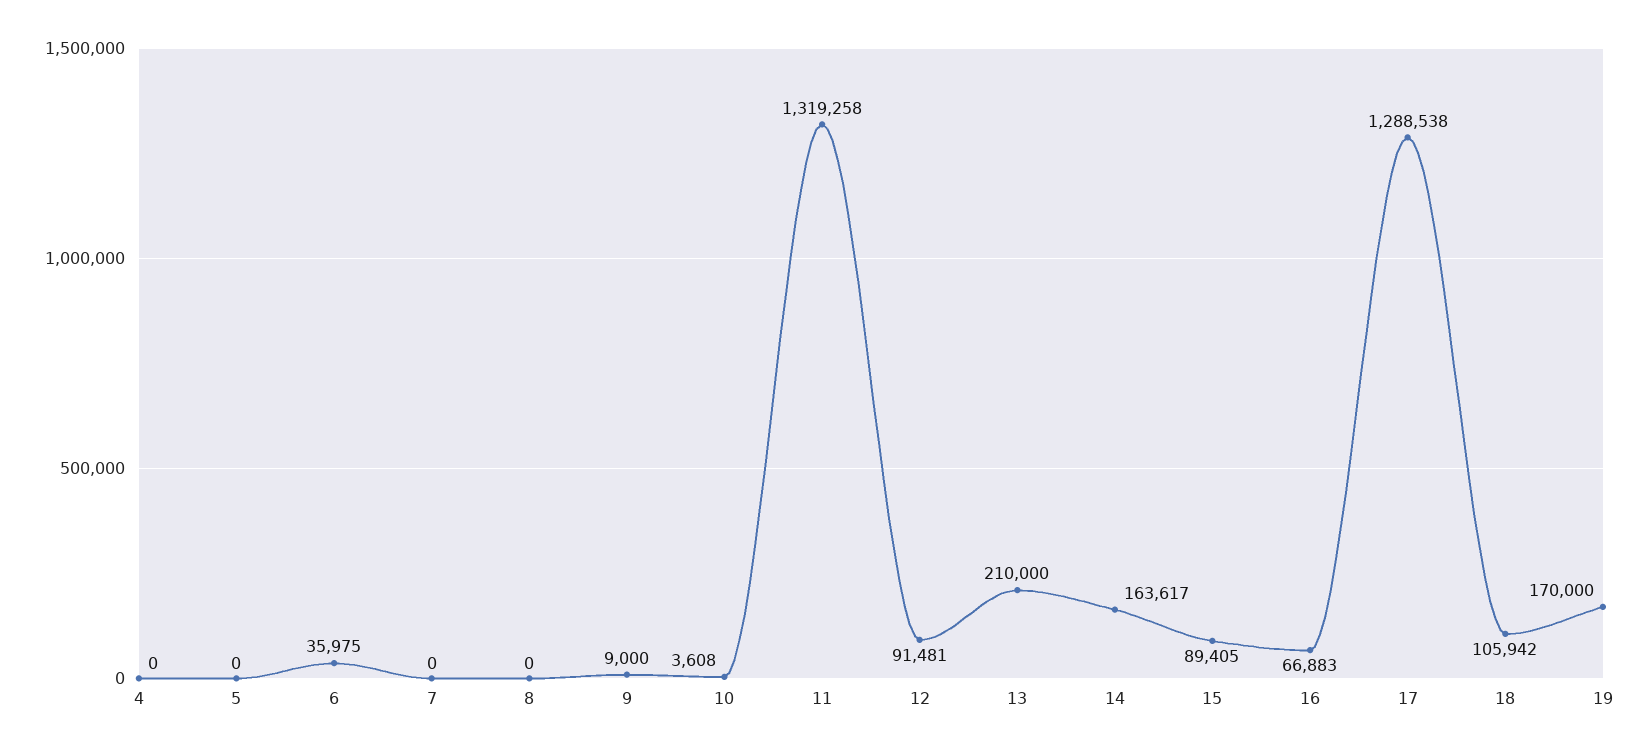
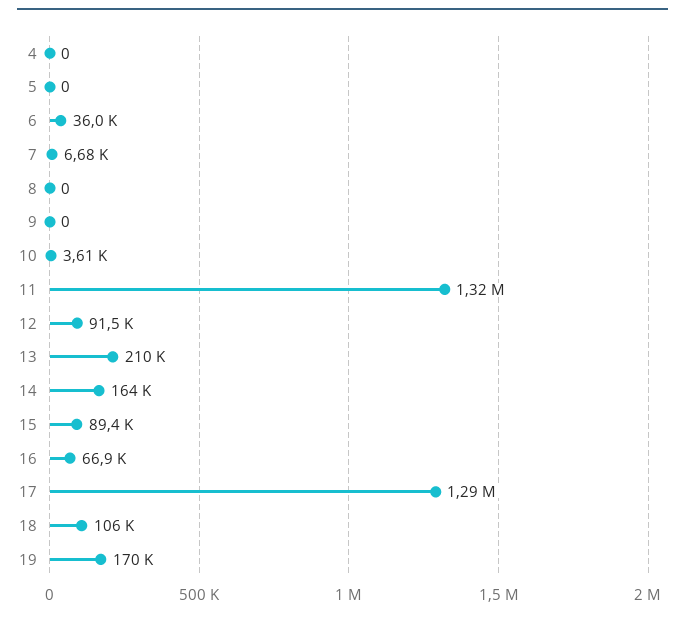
  {
    "4": 0,
    "5": 0,
    "6": 35975,
-   "7": 0,
+   "7": 6680,
    "8": 0,
-   "9": 9000,
+   "9": 0,
    "10": 3608,
    "11": 1319258,
    "12": 91481,
    "13": 210000,
    "14": 163617,
    "15": 89405,
    "16": 66883,
    "17": 1288538,
    "18": 105942,
    "19": 170000
  }

